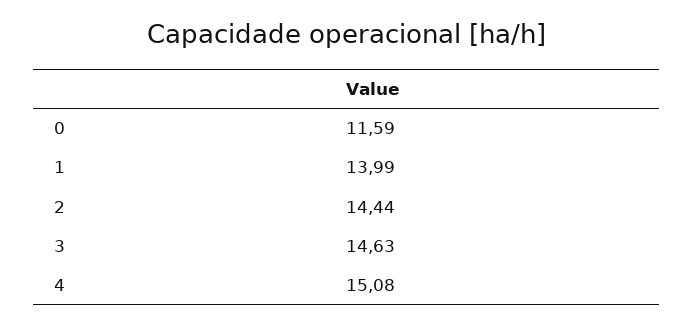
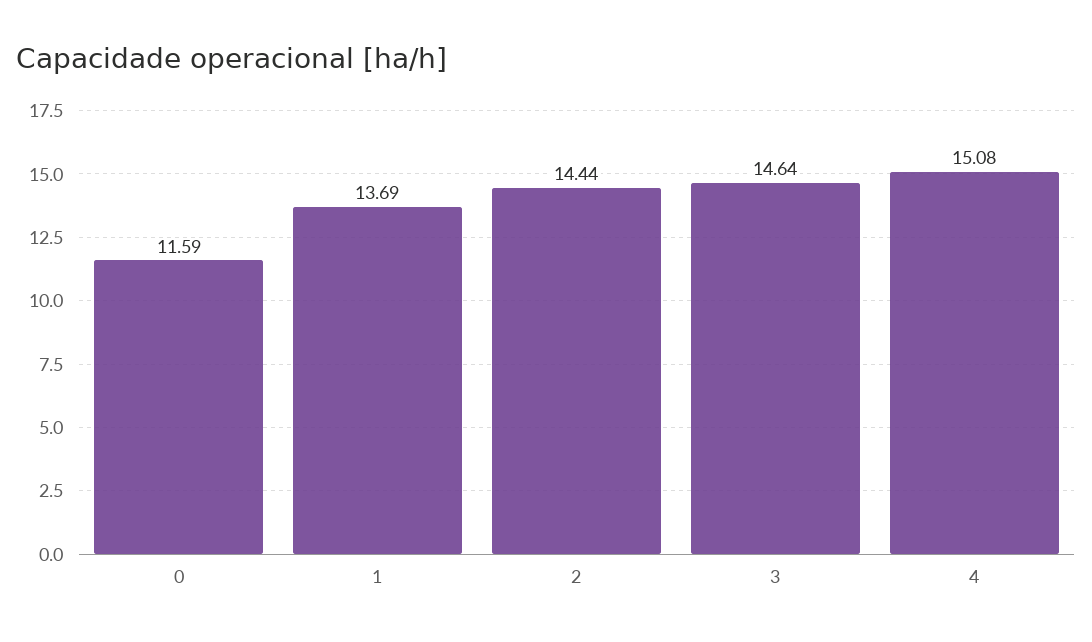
  {
    "0": 11.59,
-   "1": 13.99,
+   "1": 13.69,
    "2": 14.44,
-   "3": 14.63,
+   "3": 14.64,
    "4": 15.08
  }

